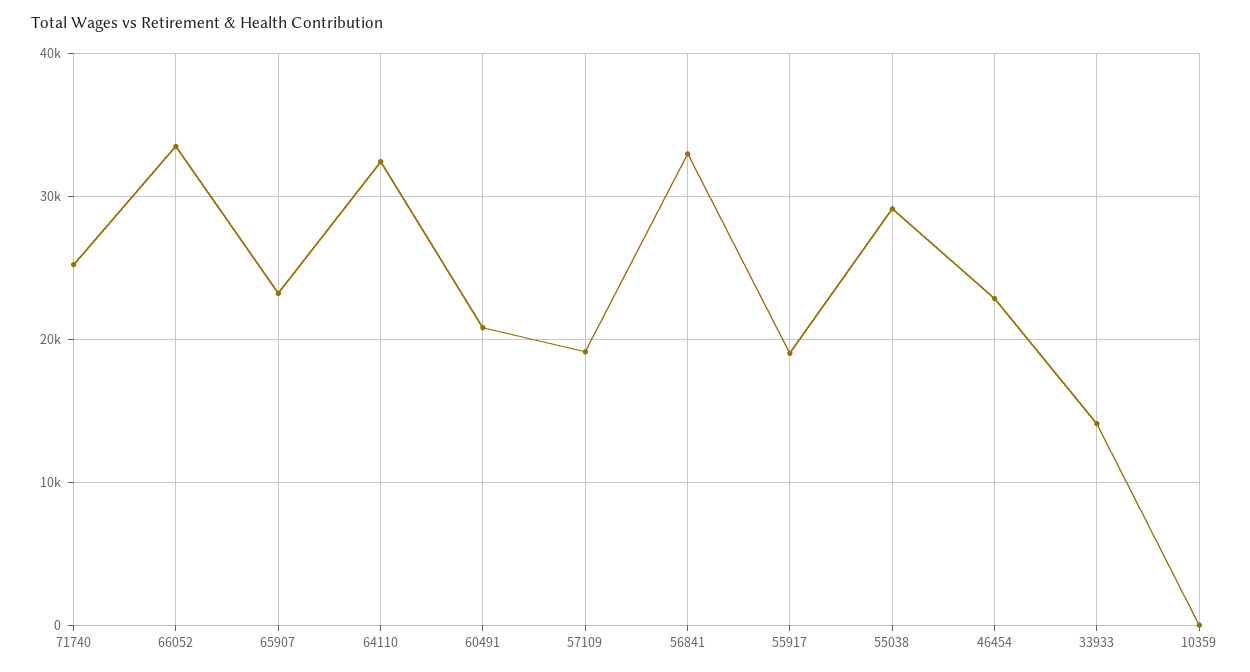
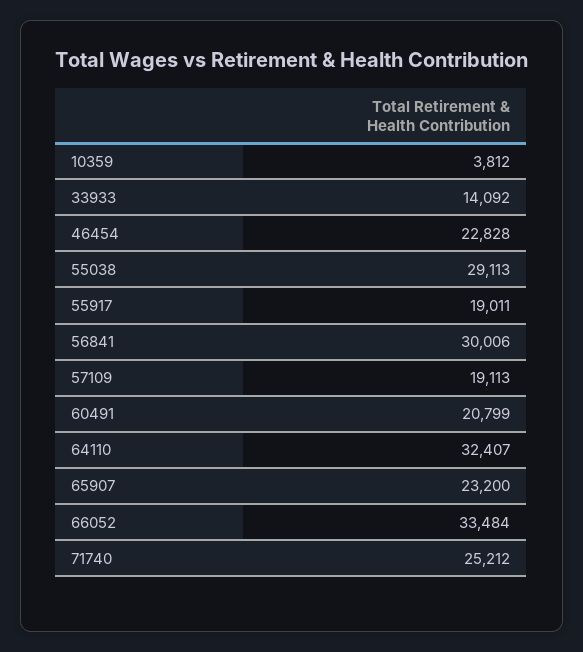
  {
    "71740": 25212,
    "66052": 33484,
    "65907": 23200,
    "64110": 32407,
    "60491": 20799,
    "57109": 19113,
-   "56841": 33000,
+   "56841": 30006,
    "55917": 19011,
    "55038": 29113,
    "46454": 22828,
    "33933": 14092,
-   "10359": 0
+   "10359": 3812
  }

